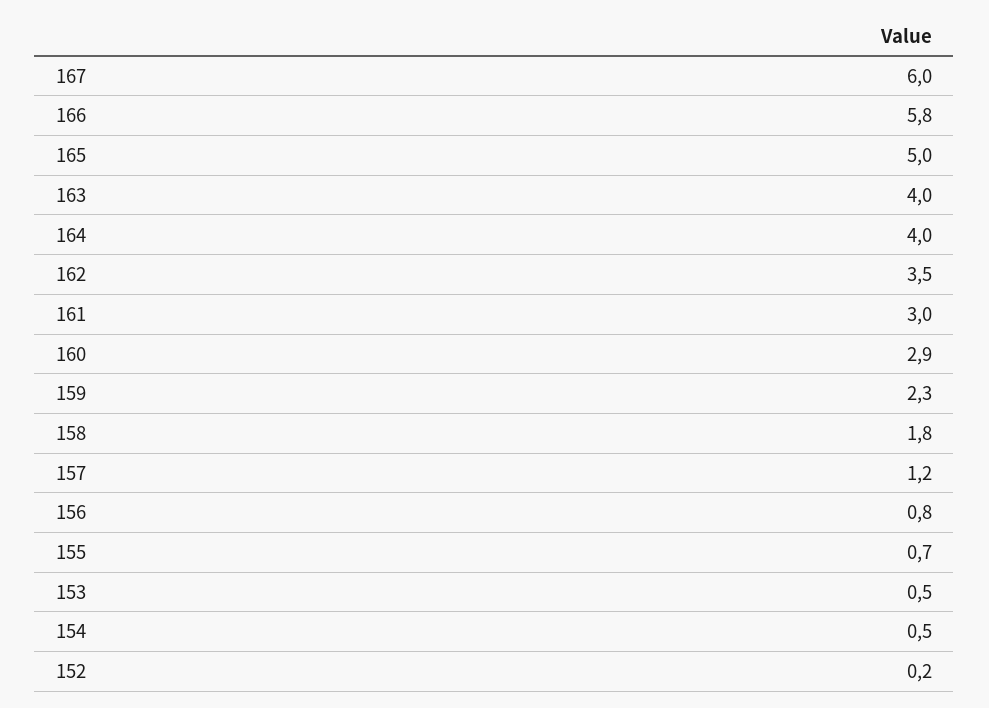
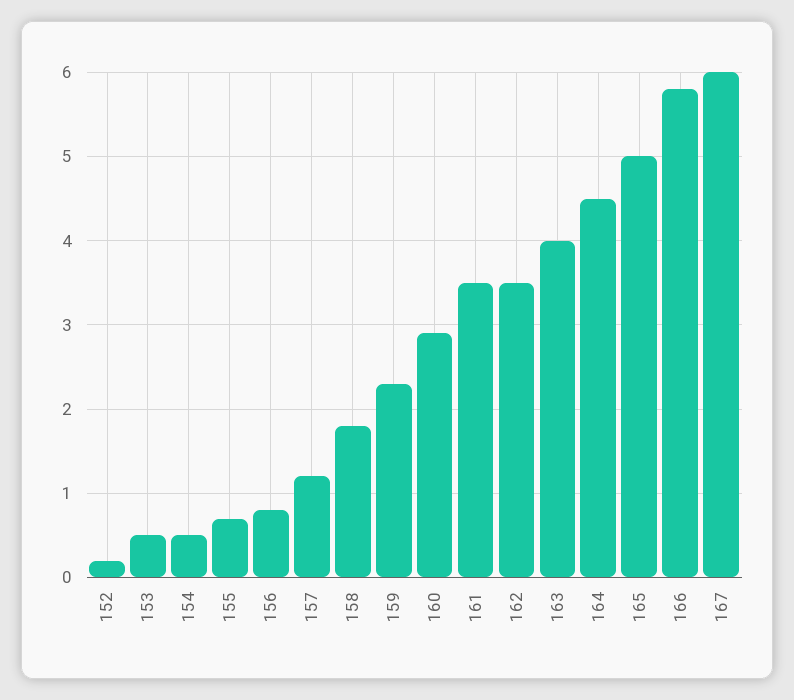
  {
    "167": 6,
    "166": 5.8,
    "165": 5,
    "163": 4,
-   "164": 4,
+   "164": 4.5,
    "162": 3.5,
-   "161": 3,
+   "161": 3.5,
    "160": 2.9,
    "159": 2.3,
    "158": 1.8,
    "157": 1.2,
    "156": 0.8,
    "155": 0.7,
    "153": 0.5,
    "154": 0.5,
    "152": 0.2
  }

